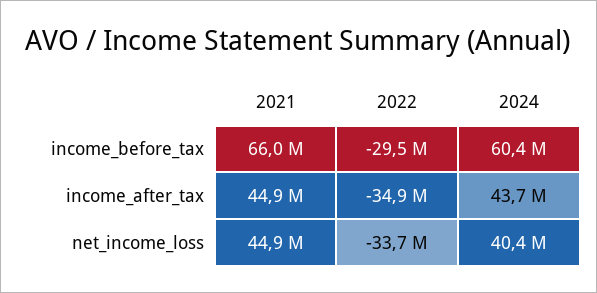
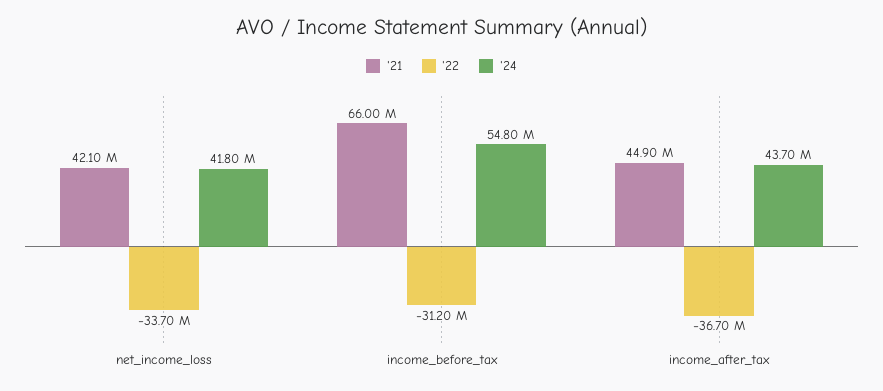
  {
    "2021": {
      "income_before_tax": 66000000,
      "income_after_tax": 44900000,
-     "net_income_loss": 44900000
+     "net_income_loss": 42100000
    },
    "2022": {
-     "income_before_tax": -29500000,
+     "income_before_tax": -31200000,
-     "income_after_tax": -34900000,
+     "income_after_tax": -36700000,
      "net_income_loss": -33700000
    },
    "2024": {
-     "income_before_tax": 60400000,
+     "income_before_tax": 54800000,
      "income_after_tax": 43700000,
-     "net_income_loss": 40400000
+     "net_income_loss": 41800000
    }
  }

